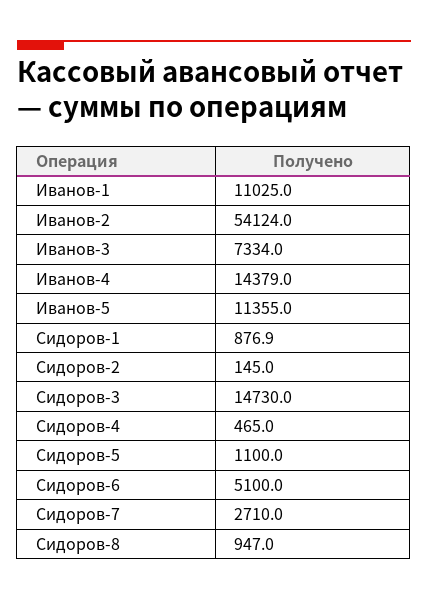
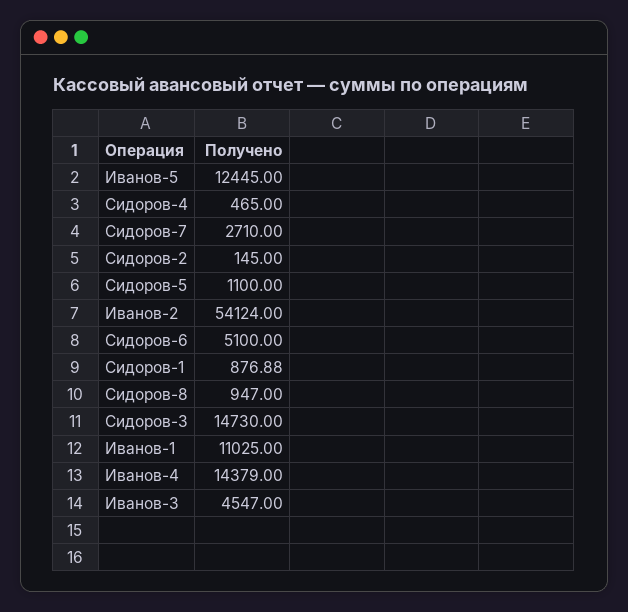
  {
    "Иванов-1": 11025,
    "Иванов-2": 54124,
-   "Иванов-3": 7334,
+   "Иванов-3": 4547,
    "Иванов-4": 14379,
-   "Иванов-5": 11355,
+   "Иванов-5": 12445,
    "Сидоров-1": 876.88,
    "Сидоров-2": 145,
    "Сидоров-3": 14730,
    "Сидоров-4": 465,
    "Сидоров-5": 1100,
    "Сидоров-6": 5100,
    "Сидоров-7": 2710,
    "Сидоров-8": 947
  }

